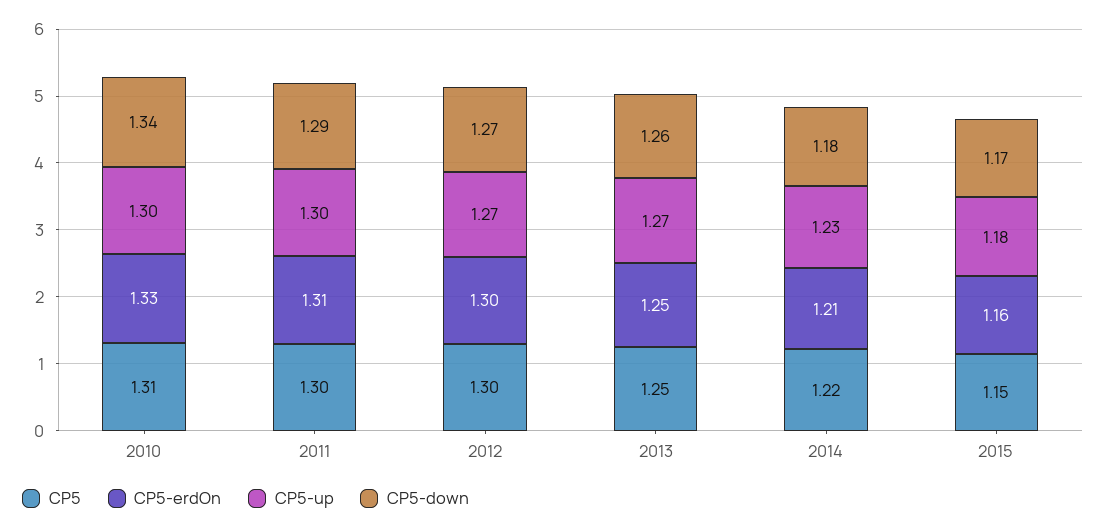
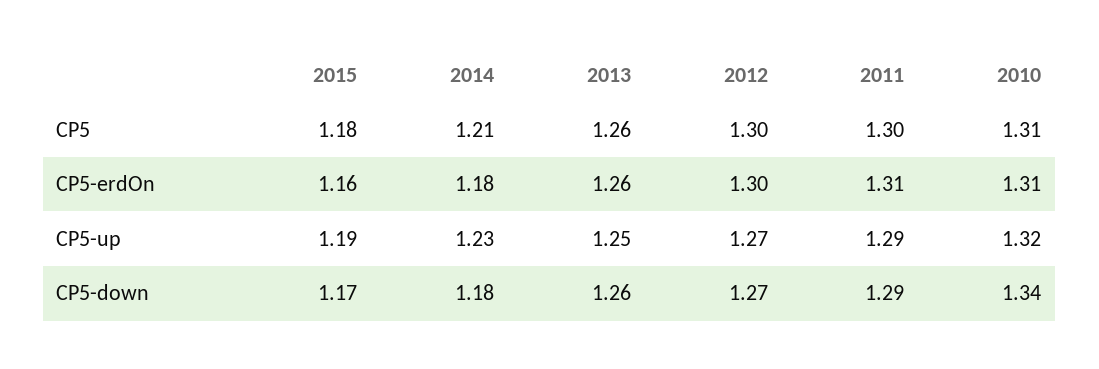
  {
    "CP5": {
      "2010": 1.31,
      "2011": 1.3,
      "2012": 1.3,
-     "2013": 1.25,
+     "2013": 1.26,
-     "2014": 1.22,
+     "2014": 1.21,
-     "2015": 1.15
+     "2015": 1.18
    },
    "CP5-erdOn": {
-     "2010": 1.33,
+     "2010": 1.31,
      "2011": 1.31,
      "2012": 1.3,
-     "2013": 1.25,
+     "2013": 1.26,
-     "2014": 1.21,
+     "2014": 1.18,
      "2015": 1.16
    },
    "CP5-up": {
-     "2010": 1.3,
+     "2010": 1.32,
-     "2011": 1.3,
+     "2011": 1.29,
      "2012": 1.27,
-     "2013": 1.27,
+     "2013": 1.25,
      "2014": 1.23,
-     "2015": 1.18
+     "2015": 1.19
    },
    "CP5-down": {
      "2010": 1.34,
      "2011": 1.29,
      "2012": 1.27,
      "2013": 1.26,
      "2014": 1.18,
      "2015": 1.17
    }
  }

